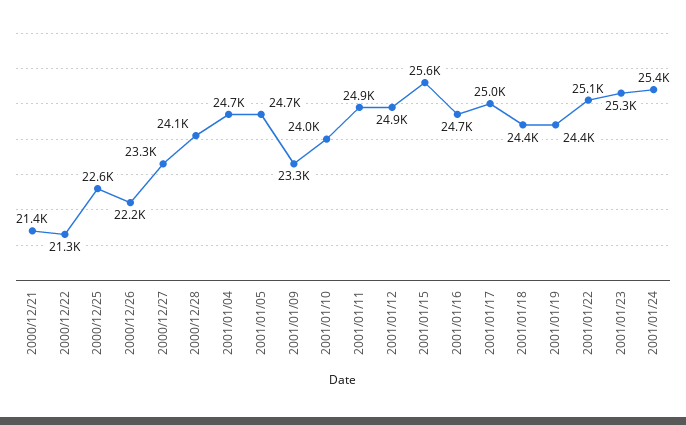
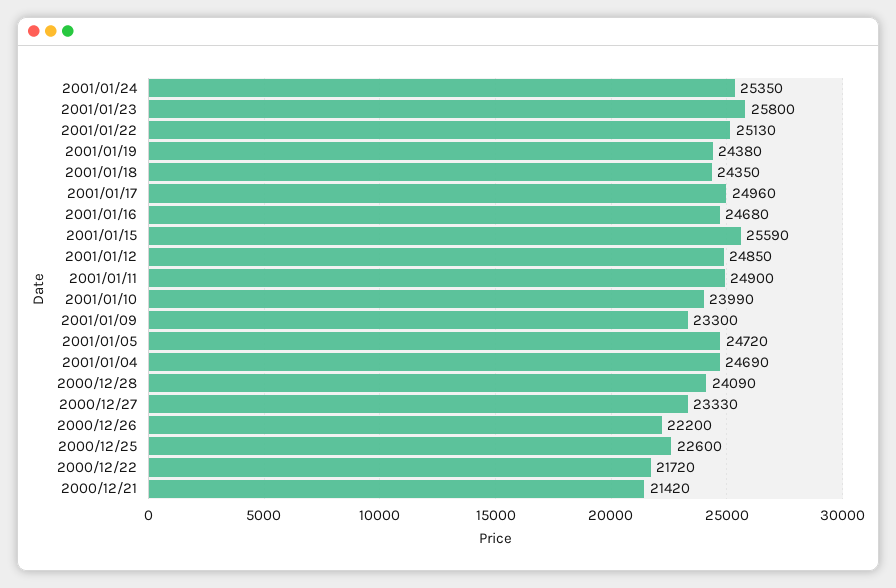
  {
    "2000/12/21": 21420,
-   "2000/12/22": 21300,
+   "2000/12/22": 21720,
    "2000/12/25": 22600,
    "2000/12/26": 22200,
    "2000/12/27": 23330,
    "2000/12/28": 24090,
    "2001/01/04": 24690,
    "2001/01/05": 24720,
    "2001/01/09": 23300,
    "2001/01/10": 23990,
    "2001/01/11": 24900,
    "2001/01/12": 24850,
    "2001/01/15": 25590,
    "2001/01/16": 24680,
    "2001/01/17": 24960,
    "2001/01/18": 24350,
    "2001/01/19": 24380,
    "2001/01/22": 25130,
-   "2001/01/23": 25300,
+   "2001/01/23": 25800,
    "2001/01/24": 25350
  }

